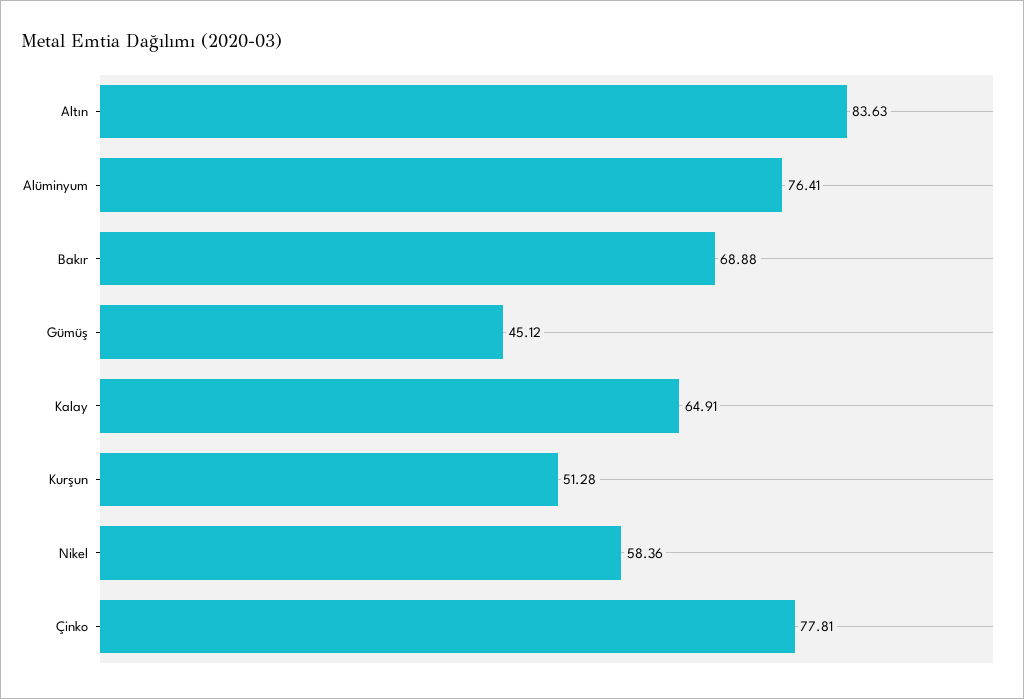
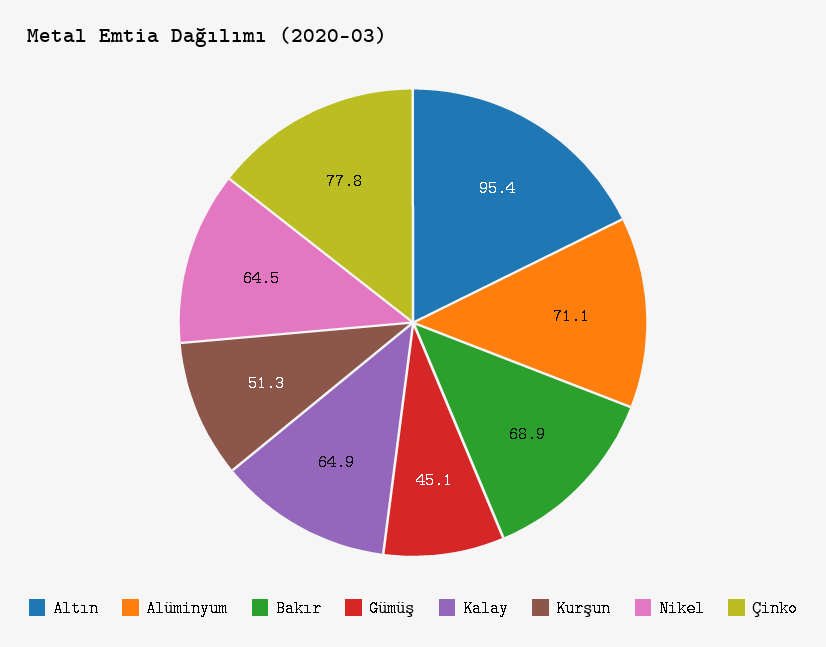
  {
-   "Altın": 83.63,
+   "Altın": 95.4,
-   "Alüminyum": 76.41,
+   "Alüminyum": 71.1,
    "Bakır": 68.88,
    "Gümüş": 45.12,
    "Kalay": 64.91,
    "Kurşun": 51.28,
-   "Nikel": 58.36,
+   "Nikel": 64.5,
    "Çinko": 77.81
  }

